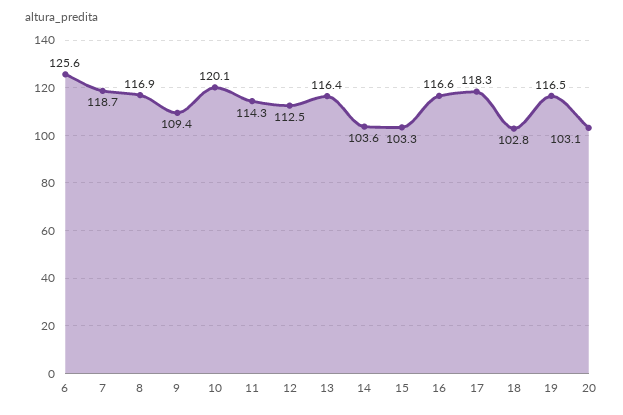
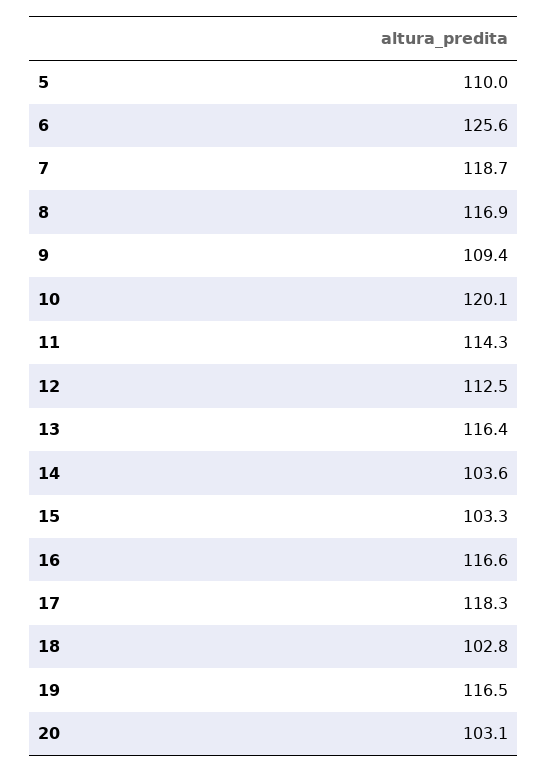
  {
    "6": 125.6,
    "7": 118.7,
    "8": 116.9,
    "9": 109.4,
    "10": 120.1,
    "11": 114.3,
    "12": 112.5,
    "13": 116.4,
    "14": 103.6,
    "15": 103.3,
    "16": 116.6,
    "17": 118.3,
    "18": 102.8,
    "19": 116.5,
-   "20": 103.1
+   "20": 103.1,
+   "5": 110
  }

